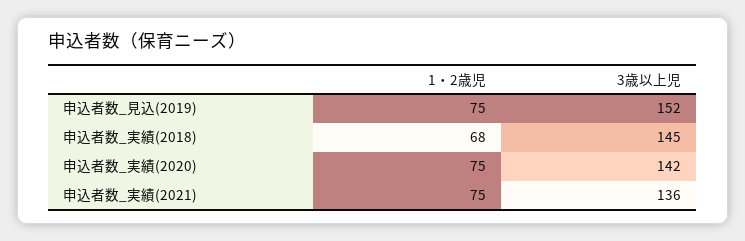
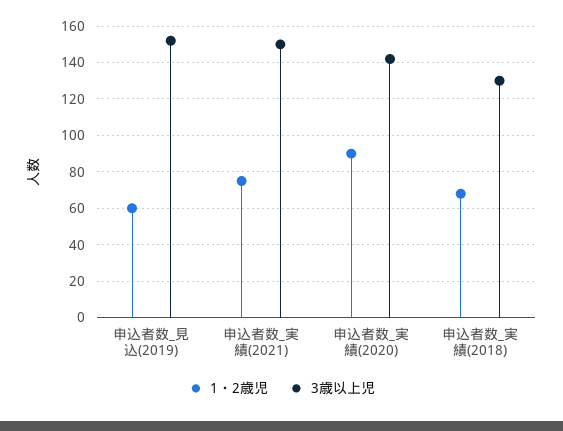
  {
    "1・2歳児": {
-     "申込者数_見込(2019)": 75,
+     "申込者数_見込(2019)": 60,
      "申込者数_実績(2018)": 68,
-     "申込者数_実績(2020)": 75,
+     "申込者数_実績(2020)": 90,
      "申込者数_実績(2021)": 75
    },
    "3歳以上児": {
      "申込者数_見込(2019)": 152,
-     "申込者数_実績(2018)": 145,
+     "申込者数_実績(2018)": 130,
      "申込者数_実績(2020)": 142,
-     "申込者数_実績(2021)": 136
+     "申込者数_実績(2021)": 150
    }
  }

